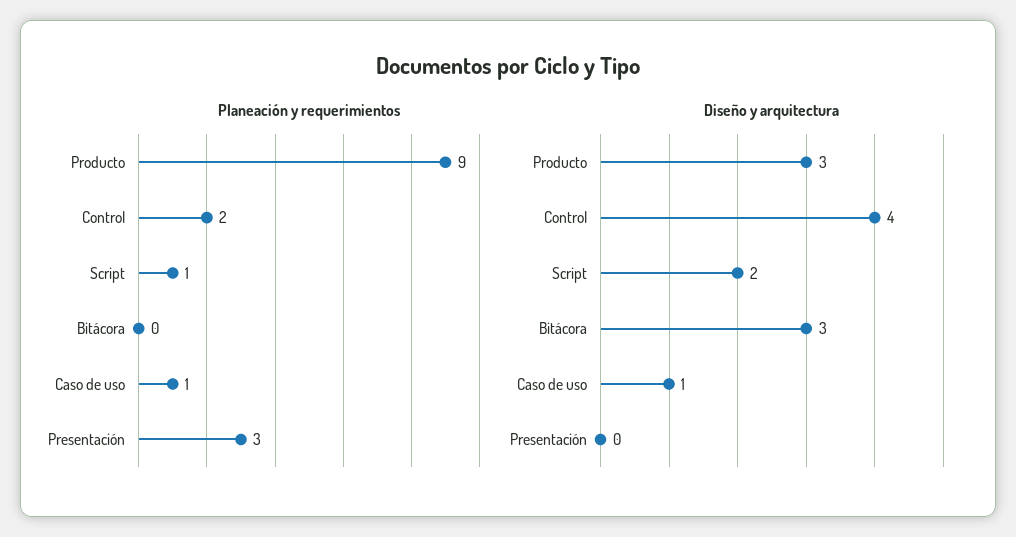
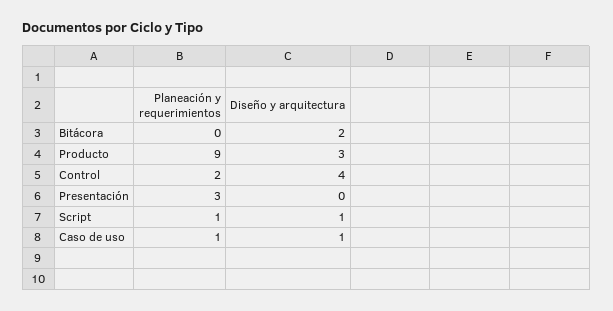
  {
    "Planeación y requerimientos": {
      "Producto": 9,
      "Control": 2,
      "Script": 1,
      "Bitácora": 0,
      "Caso de uso": 1,
      "Presentación": 3
    },
    "Diseño y arquitectura": {
      "Producto": 3,
      "Control": 4,
-     "Script": 2,
+     "Script": 1,
-     "Bitácora": 3,
+     "Bitácora": 2,
      "Caso de uso": 1,
      "Presentación": 0
    }
  }

